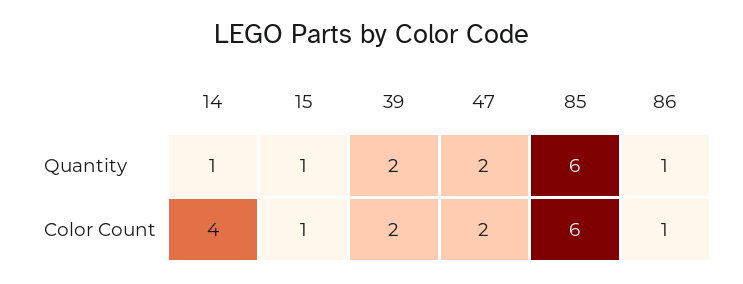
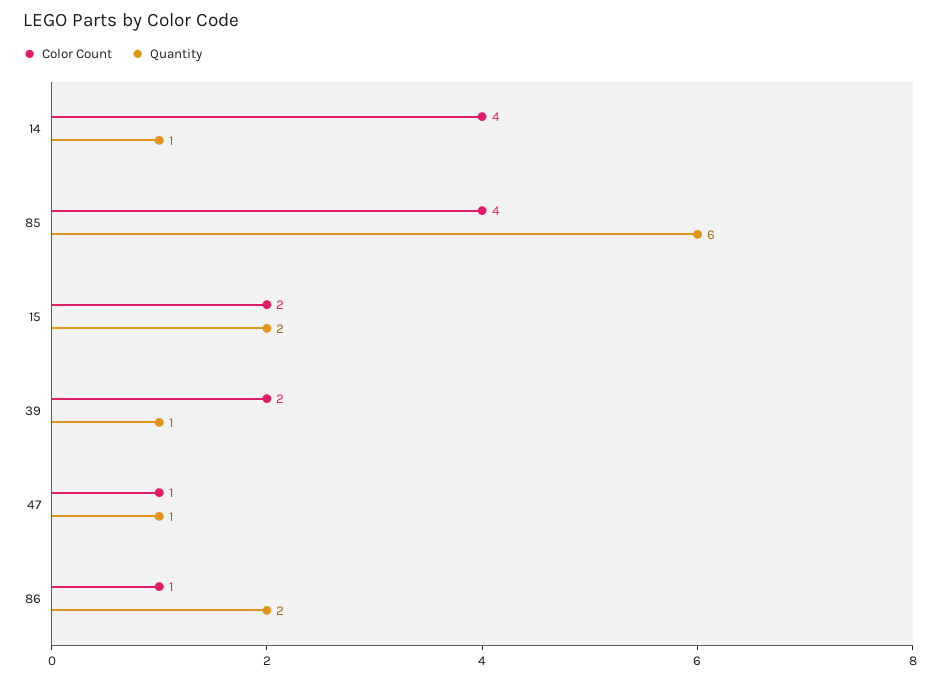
  {
    "Quantity": {
      "14": 1,
-     "15": 1,
+     "15": 2,
-     "39": 2,
+     "39": 1,
-     "47": 2,
+     "47": 1,
      "85": 6,
-     "86": 1
+     "86": 2
    },
    "Color Count": {
      "14": 4,
-     "15": 1,
+     "15": 2,
      "39": 2,
-     "47": 2,
+     "47": 1,
-     "85": 6,
+     "85": 4,
      "86": 1
    }
  }

